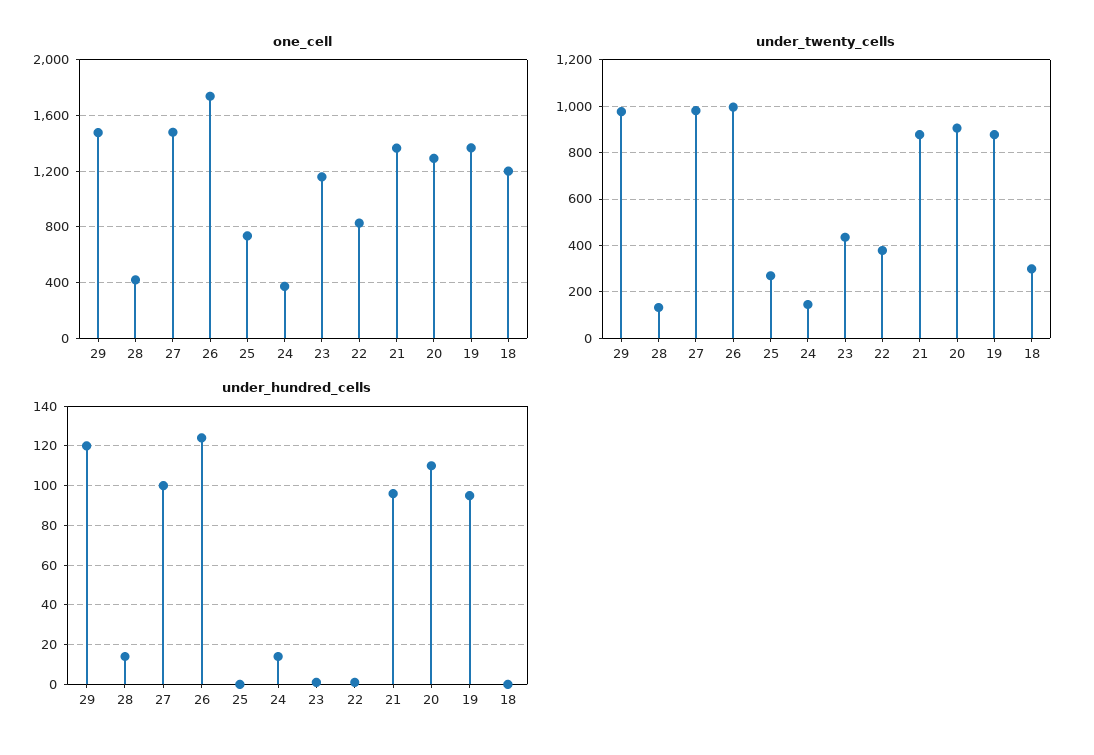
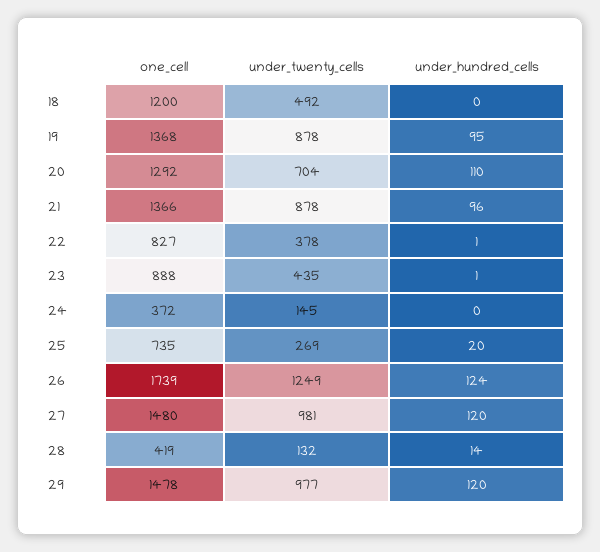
  {
    "one_cell": {
      "29": 1478,
      "28": 419,
      "27": 1480,
      "26": 1739,
      "25": 735,
      "24": 372,
-     "23": 1150,
+     "23": 888,
      "22": 827,
      "21": 1366,
      "20": 1292,
      "19": 1368,
      "18": 1200
    },
    "under_twenty_cells": {
      "29": 977,
      "28": 132,
      "27": 981,
-     "26": 1000,
+     "26": 1249,
      "25": 269,
      "24": 145,
      "23": 435,
      "22": 378,
      "21": 878,
-     "20": 900,
+     "20": 704,
      "19": 878,
-     "18": 300
+     "18": 492
    },
    "under_hundred_cells": {
      "29": 120,
      "28": 14,
-     "27": 100,
+     "27": 120,
      "26": 124,
-     "25": 0,
+     "25": 20,
-     "24": 15,
+     "24": 0,
      "23": 1,
      "22": 1,
      "21": 96,
      "20": 110,
      "19": 95,
      "18": 0
    }
  }

